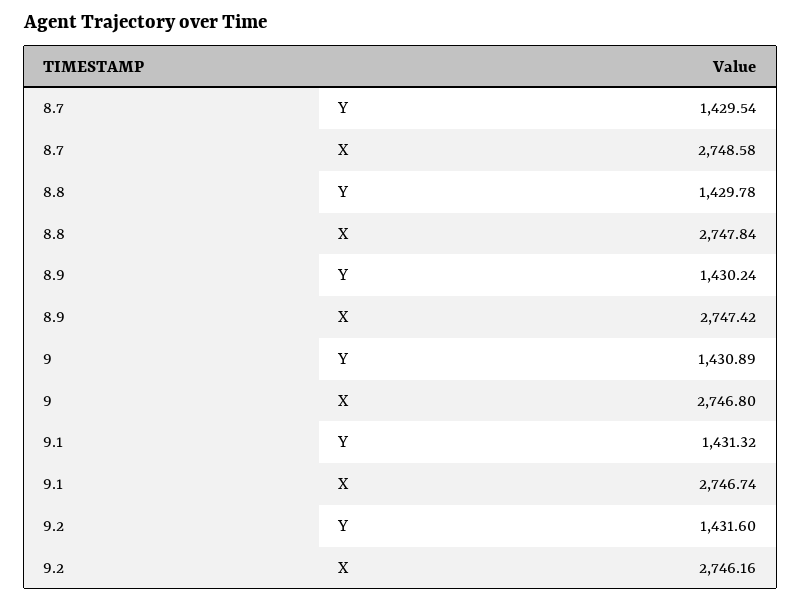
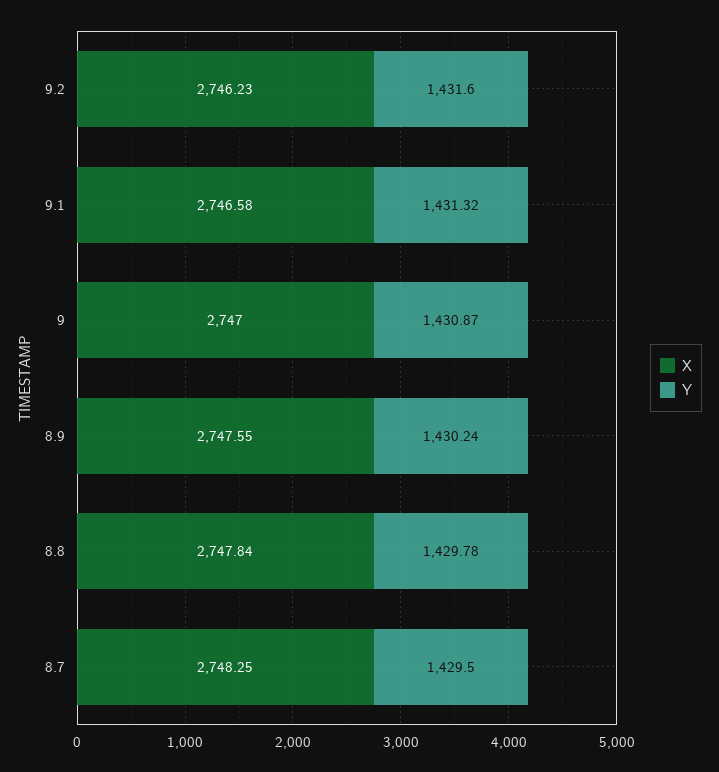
  {
    "Y": {
-     "8.7": 1429.54,
+     "8.7": 1429.5,
      "8.8": 1429.78,
      "8.9": 1430.24,
-     "9": 1430.89,
+     "9": 1430.87,
      "9.1": 1431.32,
      "9.2": 1431.6
    },
    "X": {
-     "8.7": 2748.58,
+     "8.7": 2748.25,
      "8.8": 2747.84,
-     "8.9": 2747.42,
+     "8.9": 2747.55,
-     "9": 2746.8,
+     "9": 2747,
-     "9.1": 2746.74,
+     "9.1": 2746.58,
-     "9.2": 2746.16
+     "9.2": 2746.23
    }
  }

